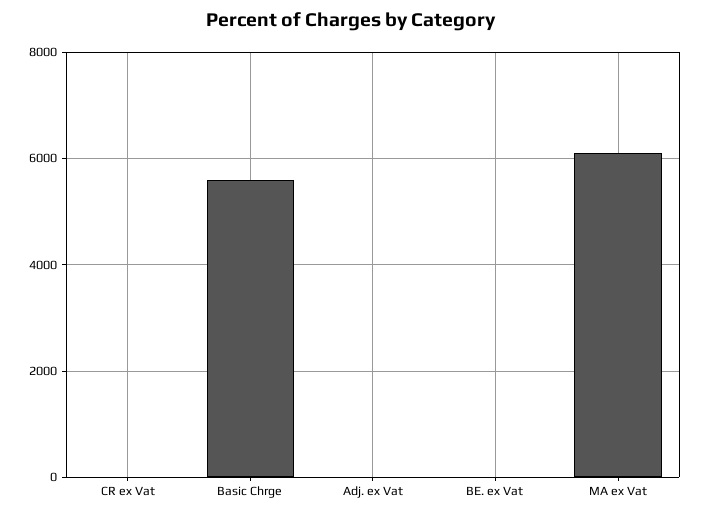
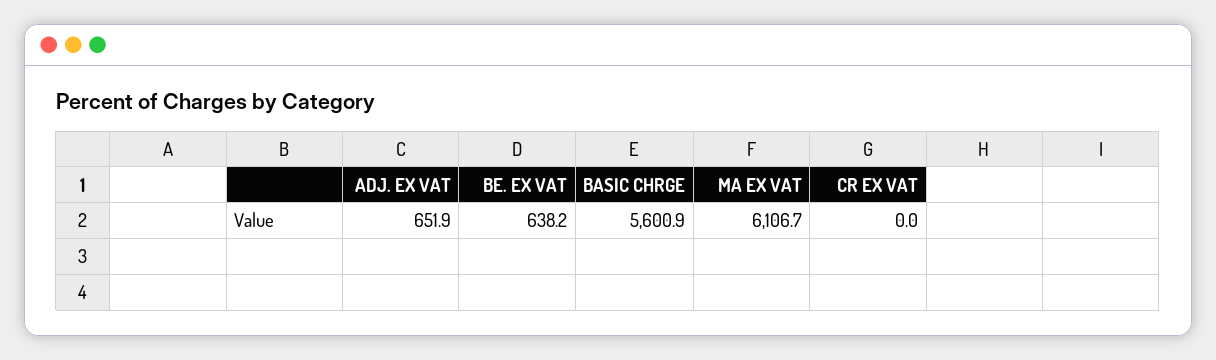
  {
    "CR ex Vat": 0,
    "Basic Chrge": 5600.9,
-   "Adj. ex Vat": 0,
+   "Adj. ex Vat": 651.9,
-   "BE. ex Vat": 0,
+   "BE. ex Vat": 638.2,
    "MA ex Vat": 6106.7
  }

